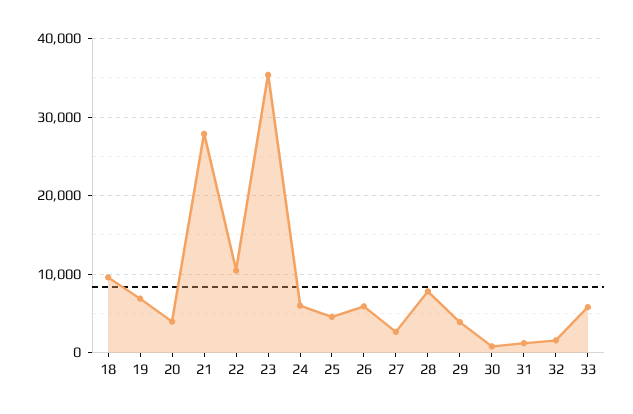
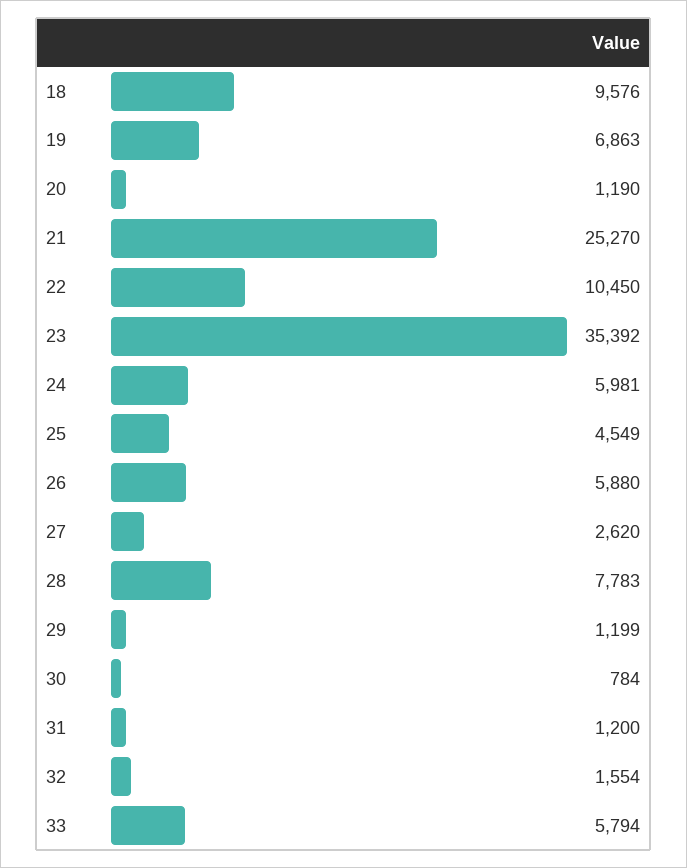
  {
    "18": 9576,
    "19": 6863,
-   "20": 4000,
+   "20": 1190,
-   "21": 28000,
+   "21": 25270,
    "22": 10450,
    "23": 35392,
    "24": 5981,
    "25": 4549,
    "26": 5880,
    "27": 2620,
    "28": 7783,
-   "29": 4000,
+   "29": 1199,
    "30": 784,
    "31": 1200,
    "32": 1554,
    "33": 5794
  }

